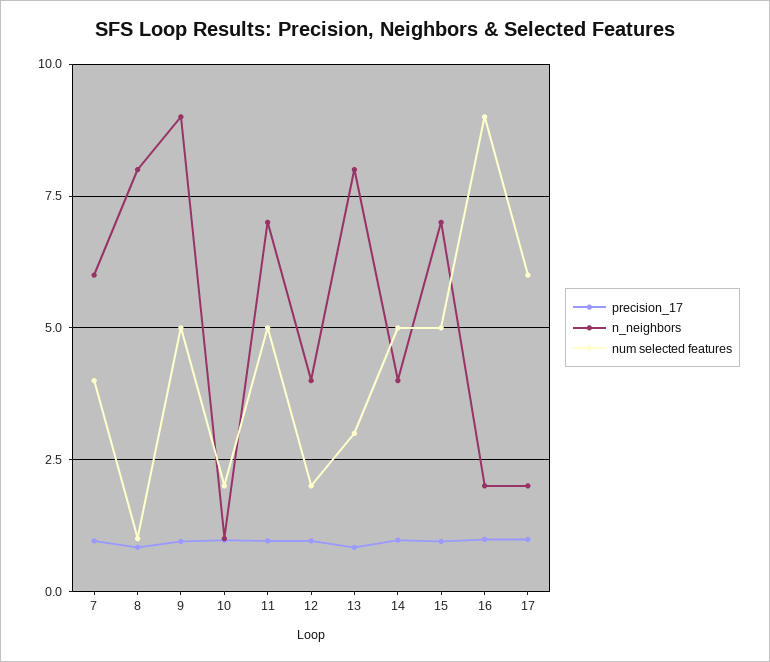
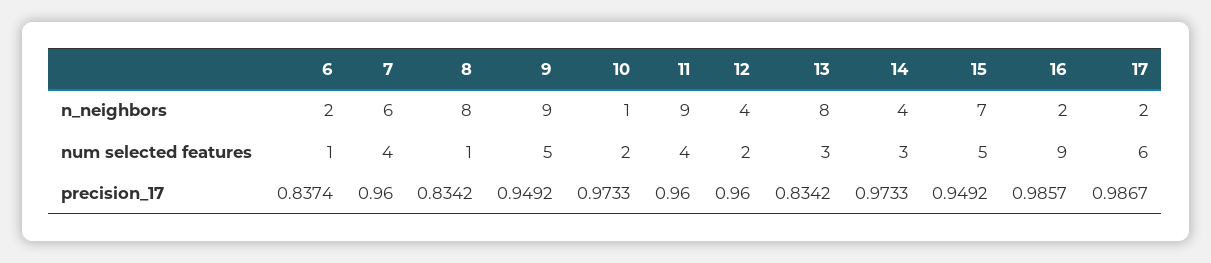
  {
    "precision_17": {
      "7": 0.96,
      "8": 0.8342,
      "9": 0.9492,
      "10": 0.9733,
      "11": 0.96,
      "12": 0.96,
      "13": 0.8342,
      "14": 0.9733,
      "15": 0.9492,
      "16": 0.9857,
-     "17": 0.9867
+     "17": 0.9867,
+     "6": 0.8374
    },
    "n_neighbors": {
      "7": 6,
      "8": 8,
      "9": 9,
      "10": 1,
-     "11": 7,
+     "11": 9,
      "12": 4,
      "13": 8,
      "14": 4,
      "15": 7,
      "16": 2,
-     "17": 2
+     "17": 2,
+     "6": 2
    },
    "num selected features": {
      "7": 4,
      "8": 1,
      "9": 5,
      "10": 2,
-     "11": 5,
+     "11": 4,
      "12": 2,
      "13": 3,
-     "14": 5,
+     "14": 3,
      "15": 5,
      "16": 9,
-     "17": 6
+     "17": 6,
+     "6": 1
    }
  }

